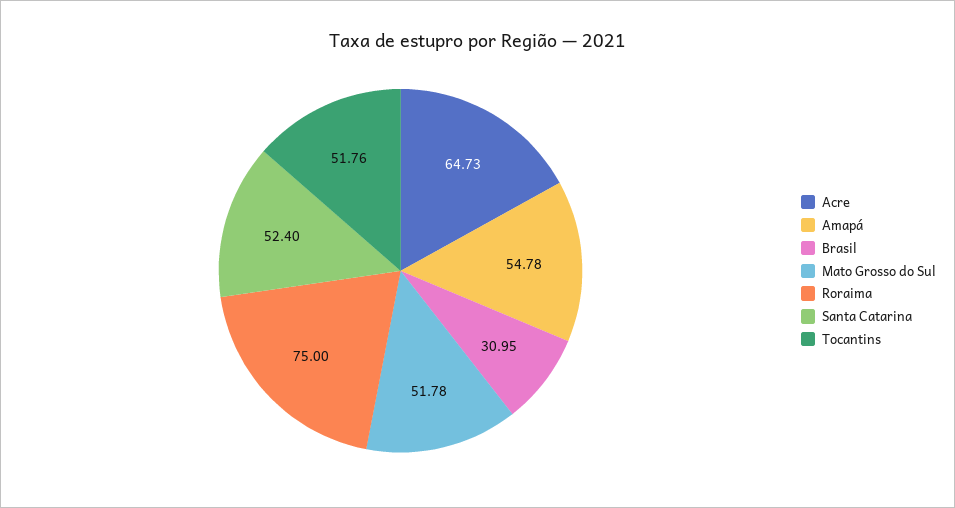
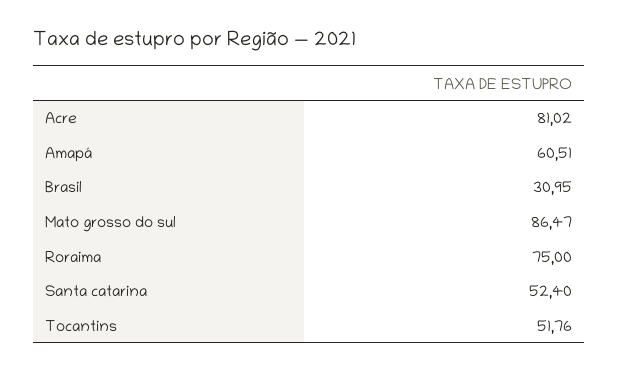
  {
-   "Acre": 64.73,
+   "Acre": 81.02,
-   "Amapá": 54.78,
+   "Amapá": 60.51,
    "Brasil": 30.95,
-   "Mato Grosso do Sul": 51.78,
+   "Mato Grosso do Sul": 86.47,
    "Roraima": 75,
    "Santa Catarina": 52.4,
    "Tocantins": 51.76
  }

